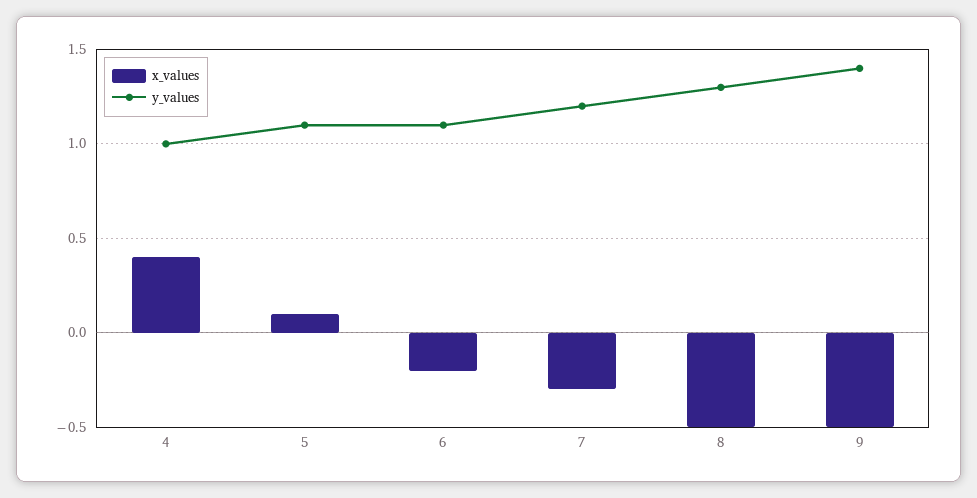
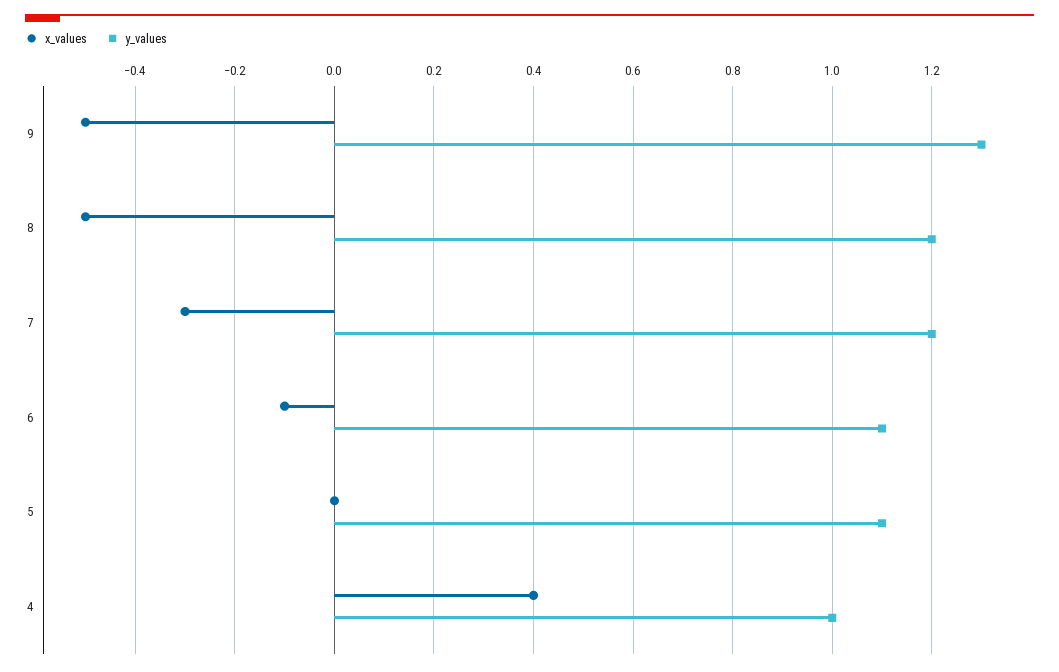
  {
    "x_values": {
      "4": 0.4,
-     "5": 0.1,
+     "5": 0,
-     "6": -0.2,
+     "6": -0.1,
      "7": -0.3,
      "8": -0.5,
      "9": -0.5
    },
    "y_values": {
      "4": 1,
      "5": 1.1,
      "6": 1.1,
      "7": 1.2,
-     "8": 1.3,
+     "8": 1.2,
-     "9": 1.4
+     "9": 1.3
    }
  }

